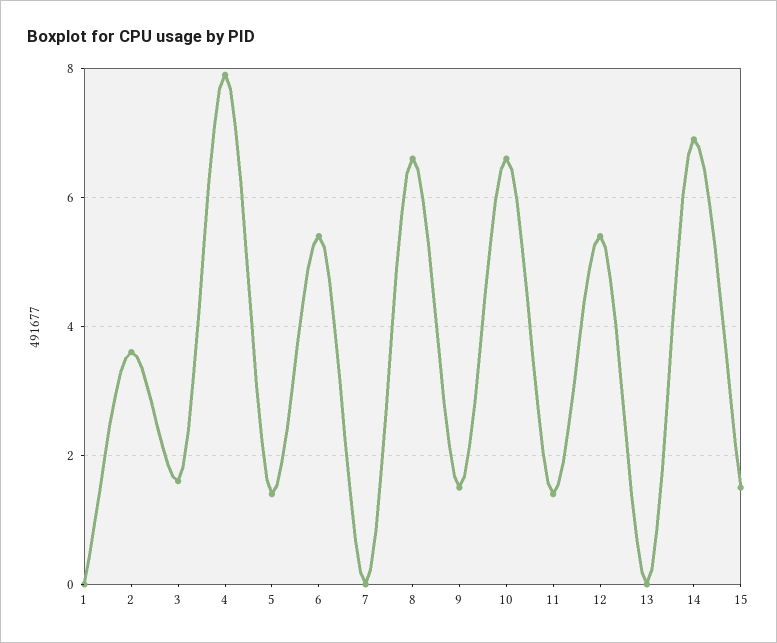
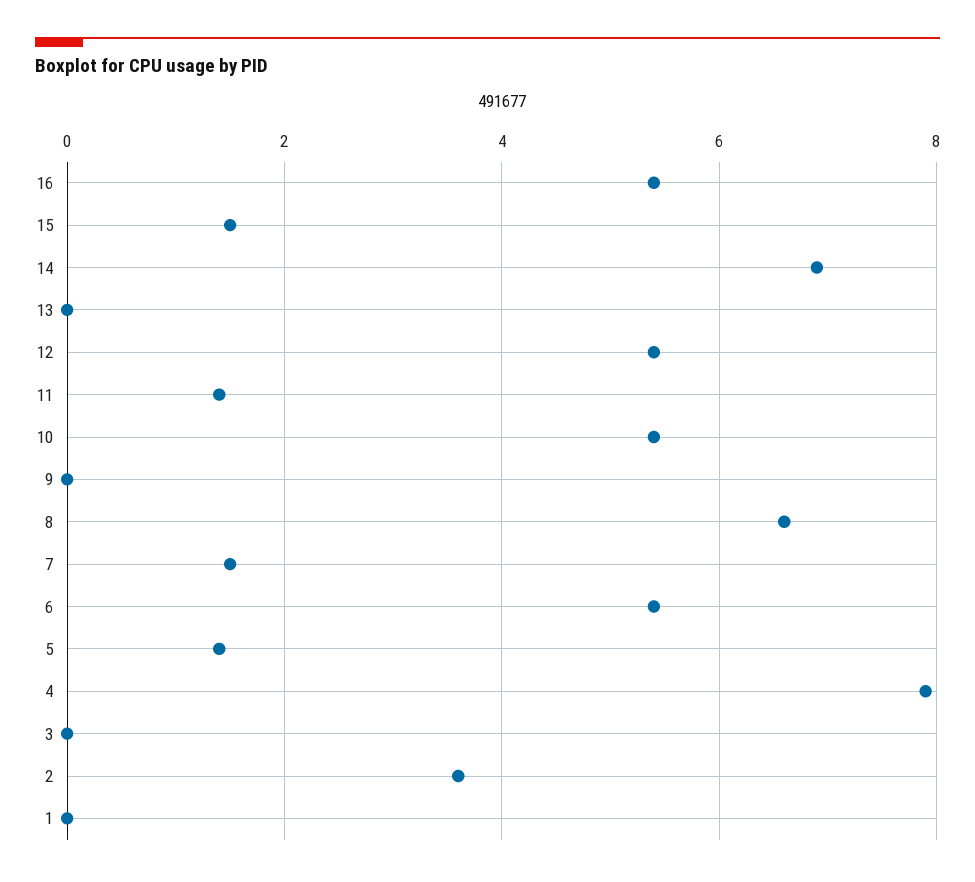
  {
    "1": 0,
    "2": 3.5,
-   "3": 1.5,
+   "3": 0,
    "4": 8,
    "5": 1.5,
    "6": 5.5,
-   "7": 0,
+   "7": 1.5,
    "8": 6.5,
-   "9": 1.5,
+   "9": 0,
-   "10": 6.5,
+   "10": 5.5,
    "11": 1.5,
    "12": 5.5,
    "13": 0,
    "14": 7,
-   "15": 1.5
+   "15": 1.5,
+   "16": 5.5
  }

